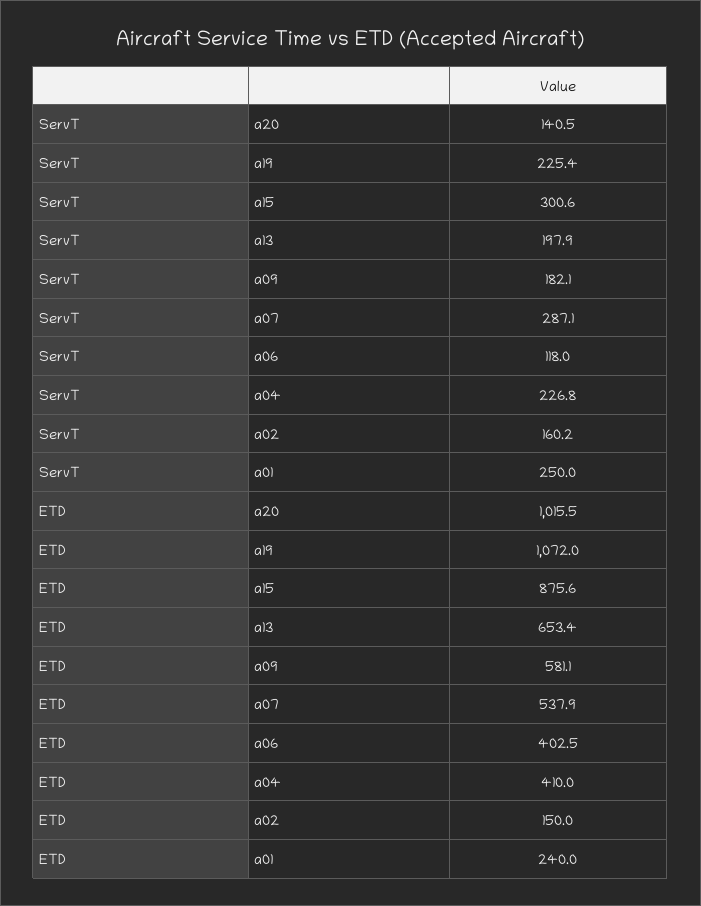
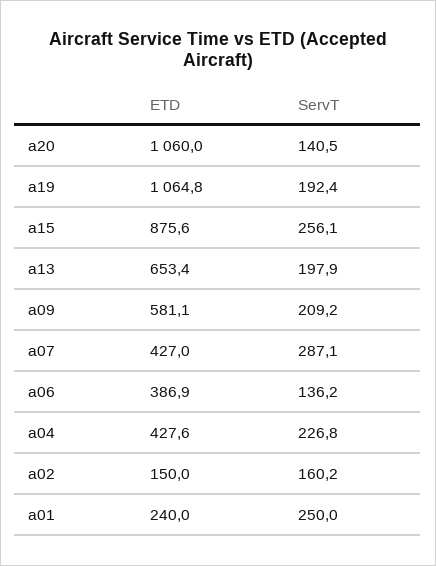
  {
    "ServT": {
      "a20": 140.5,
-     "a19": 225.4,
+     "a19": 192.4,
-     "a15": 300.6,
+     "a15": 256.1,
      "a13": 197.9,
-     "a09": 182.1,
+     "a09": 209.2,
      "a07": 287.1,
-     "a06": 118,
+     "a06": 136.2,
      "a04": 226.8,
      "a02": 160.2,
      "a01": 250
    },
    "ETD": {
-     "a20": 1015.5,
+     "a20": 1060,
-     "a19": 1072,
+     "a19": 1064.8,
      "a15": 875.6,
      "a13": 653.4,
      "a09": 581.1,
-     "a07": 537.9,
+     "a07": 427,
-     "a06": 402.5,
+     "a06": 386.9,
-     "a04": 410,
+     "a04": 427.6,
      "a02": 150,
      "a01": 240
    }
  }

